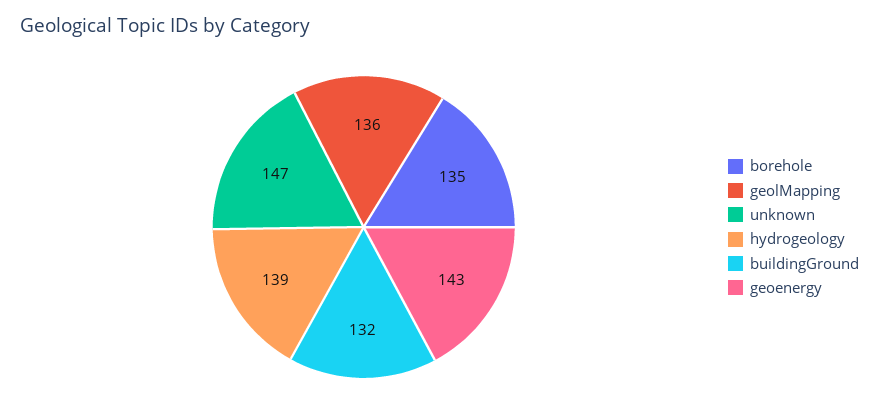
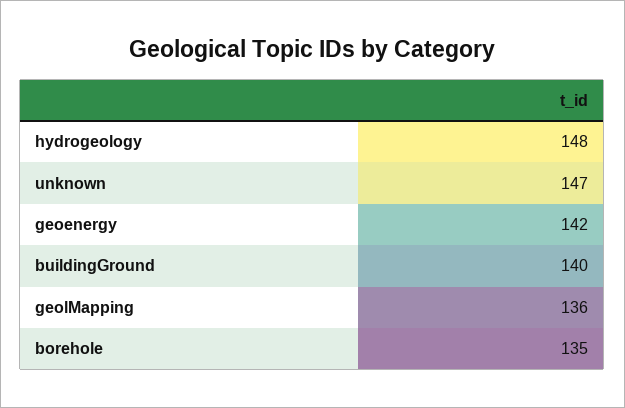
  {
    "borehole": 135,
    "geolMapping": 136,
    "unknown": 147,
-   "hydrogeology": 139,
+   "hydrogeology": 148,
-   "buildingGround": 132,
+   "buildingGround": 140,
-   "geoenergy": 143
+   "geoenergy": 142
  }

